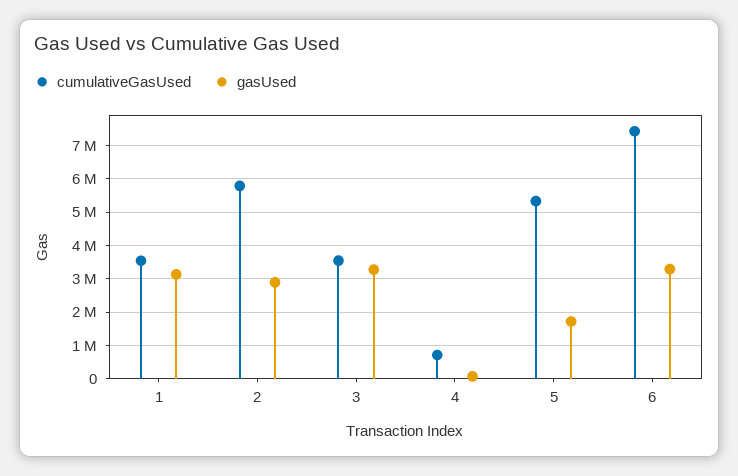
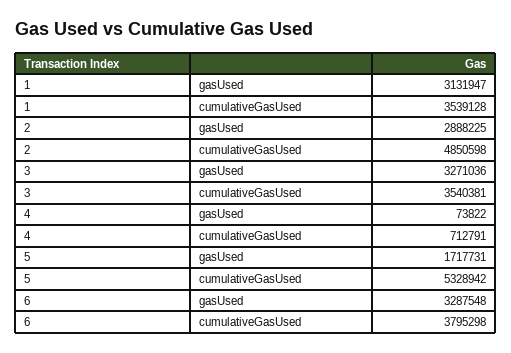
  {
    "cumulativeGasUsed": {
      "1": 3539128,
-     "2": 5800000,
+     "2": 4850598,
      "3": 3540381,
      "4": 712791,
      "5": 5328942,
-     "6": 7400000
+     "6": 3795298
    },
    "gasUsed": {
      "1": 3131947,
      "2": 2888225,
      "3": 3271036,
      "4": 73822,
      "5": 1717731,
      "6": 3287548
    }
  }

